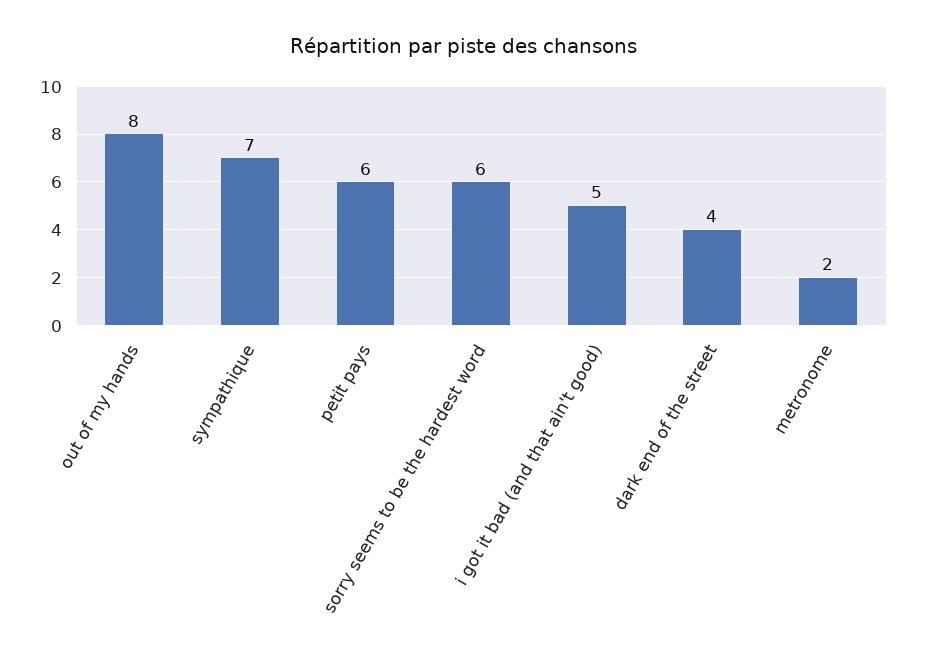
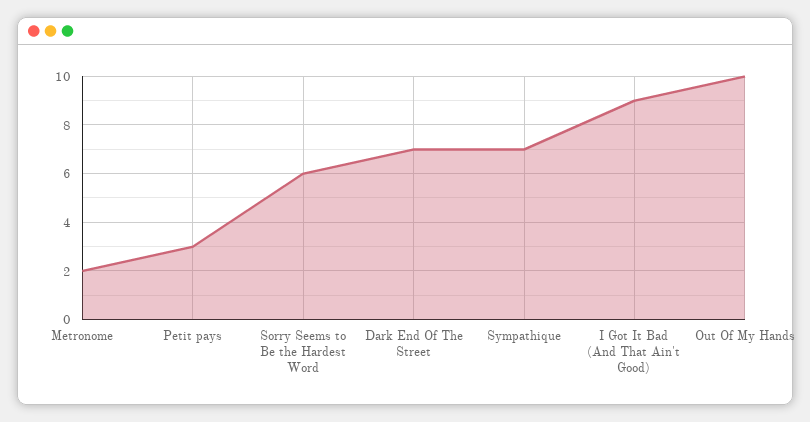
  {
-   "out of my hands": 8,
+   "out of my hands": 10,
    "sympathique": 7,
-   "petit pays": 6,
+   "petit pays": 3,
    "sorry seems to be the hardest word": 6,
-   "i got it bad (and that ain't good)": 5,
+   "i got it bad (and that ain't good)": 9,
-   "dark end of the street": 4,
+   "dark end of the street": 7,
    "metronome": 2
  }

